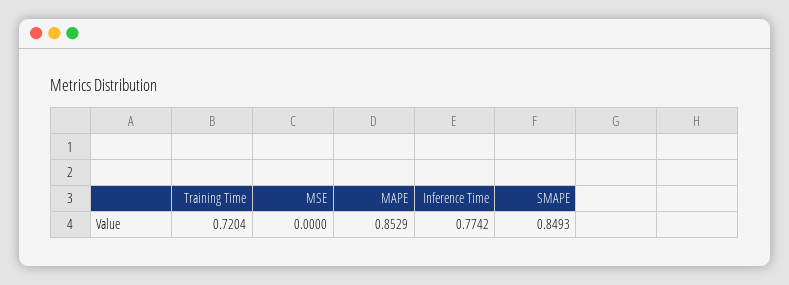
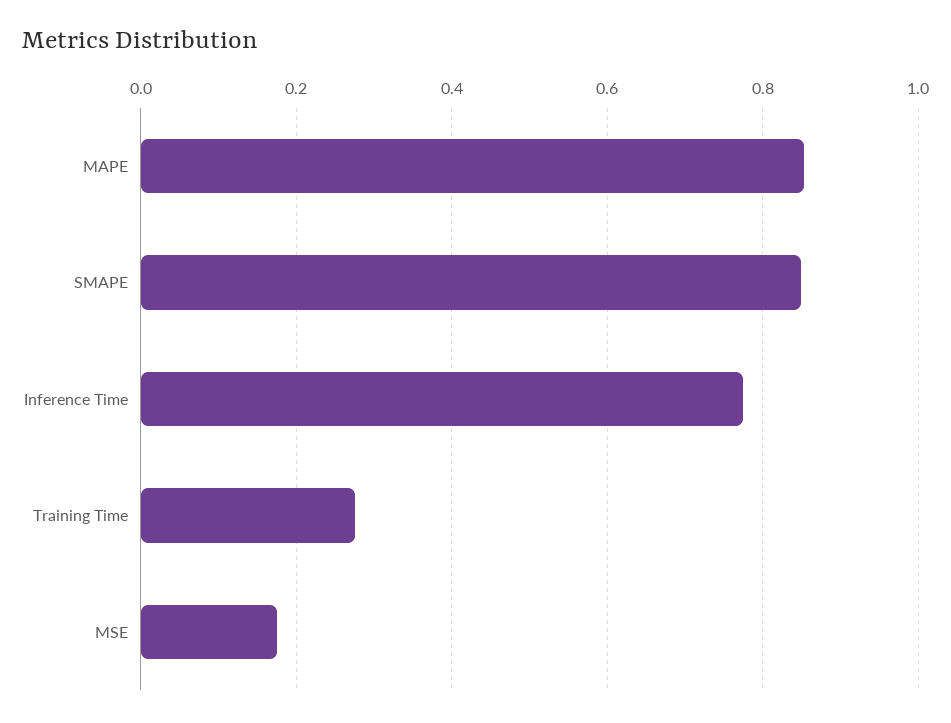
  {
-   "Training Time": 0.7204,
+   "Training Time": 0.28,
-   "MSE": 0,
+   "MSE": 0.18,
    "MAPE": 0.8529,
    "Inference Time": 0.7742,
    "SMAPE": 0.8493
  }

